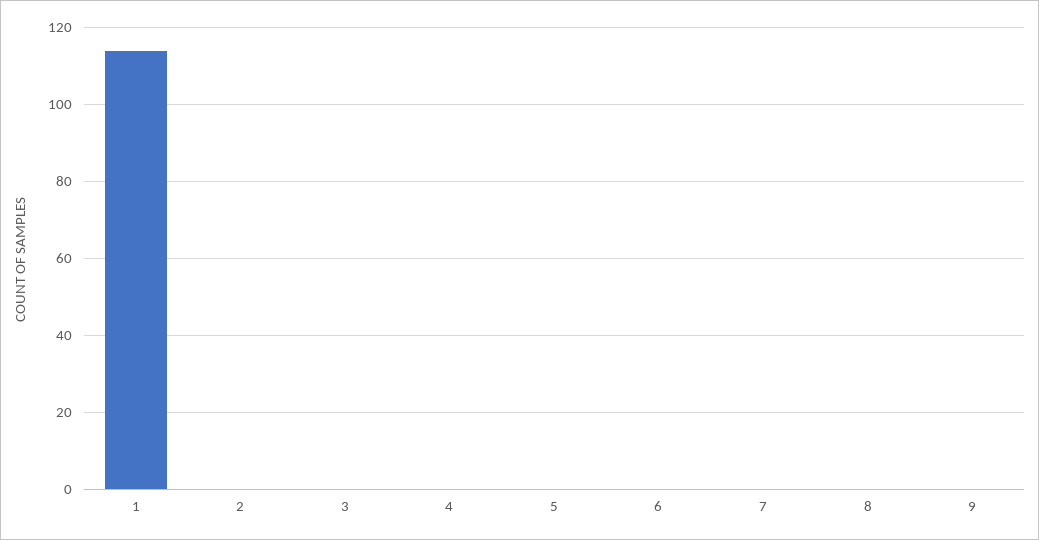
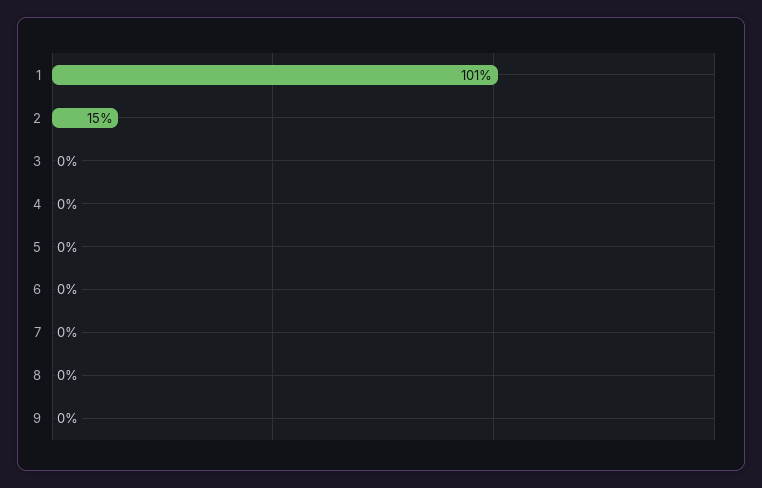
  {
-   "1": 115,
+   "1": 101,
-   "2": 0,
+   "2": 15,
    "3": 0,
    "4": 0,
    "5": 0,
    "6": 0,
    "7": 0,
    "8": 0,
    "9": 0
  }

